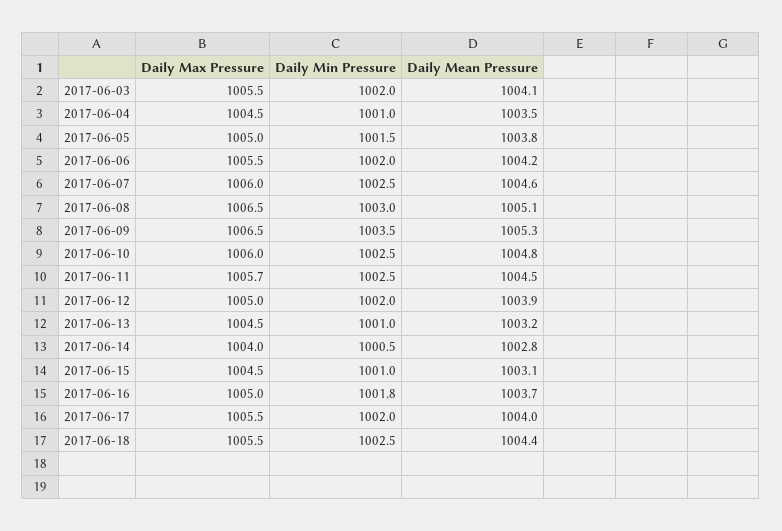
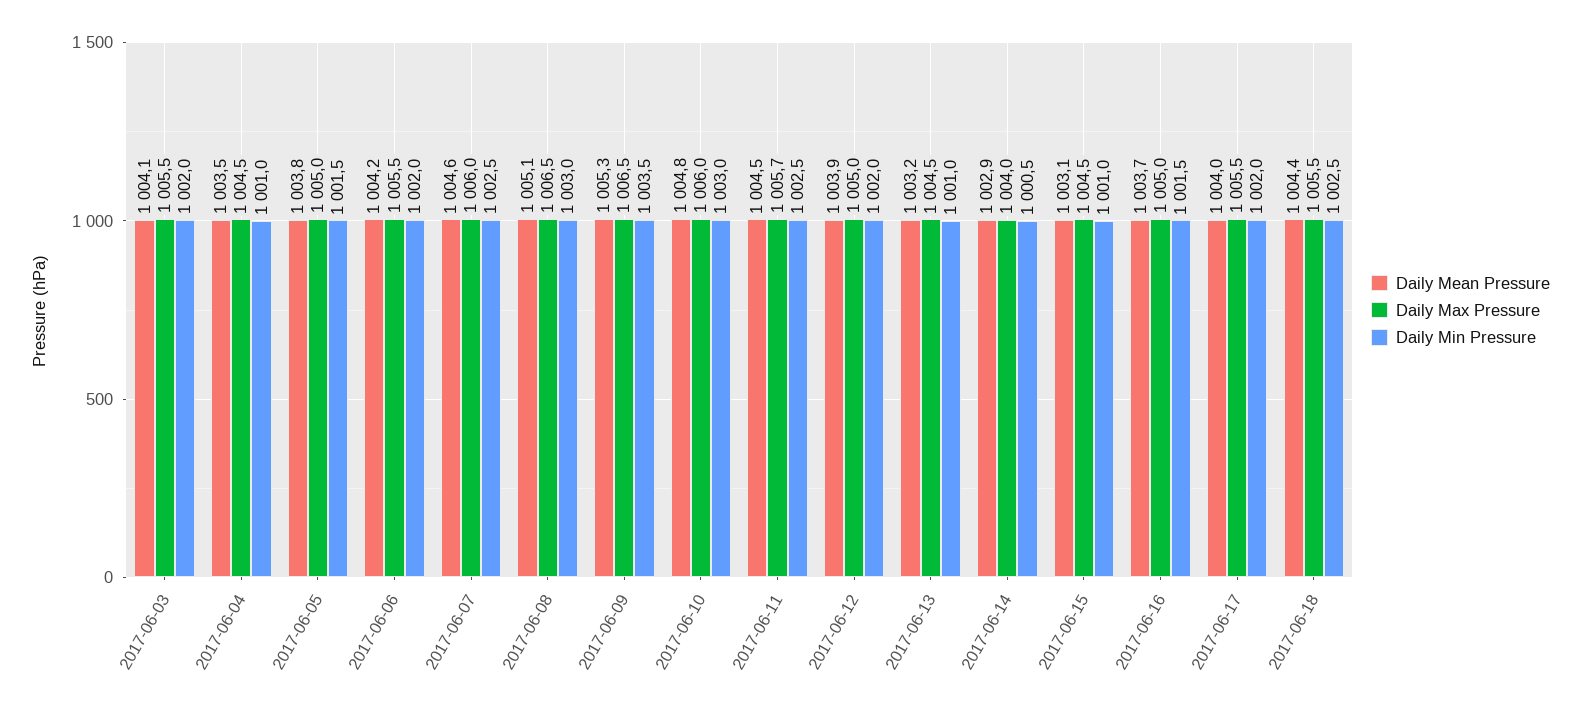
  {
    "Daily Max Pressure": {
      "2017-06-03": 1005.5,
      "2017-06-04": 1004.5,
      "2017-06-05": 1005,
      "2017-06-06": 1005.5,
      "2017-06-07": 1006,
      "2017-06-08": 1006.5,
      "2017-06-09": 1006.5,
      "2017-06-10": 1006,
      "2017-06-11": 1005.7,
      "2017-06-12": 1005,
      "2017-06-13": 1004.5,
      "2017-06-14": 1004,
      "2017-06-15": 1004.5,
      "2017-06-16": 1005,
      "2017-06-17": 1005.5,
      "2017-06-18": 1005.5
    },
    "Daily Min Pressure": {
      "2017-06-03": 1002,
      "2017-06-04": 1001,
      "2017-06-05": 1001.5,
      "2017-06-06": 1002,
      "2017-06-07": 1002.5,
      "2017-06-08": 1003,
      "2017-06-09": 1003.5,
-     "2017-06-10": 1002.5,
+     "2017-06-10": 1003,
      "2017-06-11": 1002.5,
      "2017-06-12": 1002,
      "2017-06-13": 1001,
      "2017-06-14": 1000.5,
      "2017-06-15": 1001,
-     "2017-06-16": 1001.8,
+     "2017-06-16": 1001.5,
      "2017-06-17": 1002,
      "2017-06-18": 1002.5
    },
    "Daily Mean Pressure": {
      "2017-06-03": 1004.1,
      "2017-06-04": 1003.5,
      "2017-06-05": 1003.8,
      "2017-06-06": 1004.2,
      "2017-06-07": 1004.6,
      "2017-06-08": 1005.1,
      "2017-06-09": 1005.3,
      "2017-06-10": 1004.8,
      "2017-06-11": 1004.5,
      "2017-06-12": 1003.9,
      "2017-06-13": 1003.2,
-     "2017-06-14": 1002.8,
+     "2017-06-14": 1002.9,
      "2017-06-15": 1003.1,
      "2017-06-16": 1003.7,
      "2017-06-17": 1004,
      "2017-06-18": 1004.4
    }
  }

